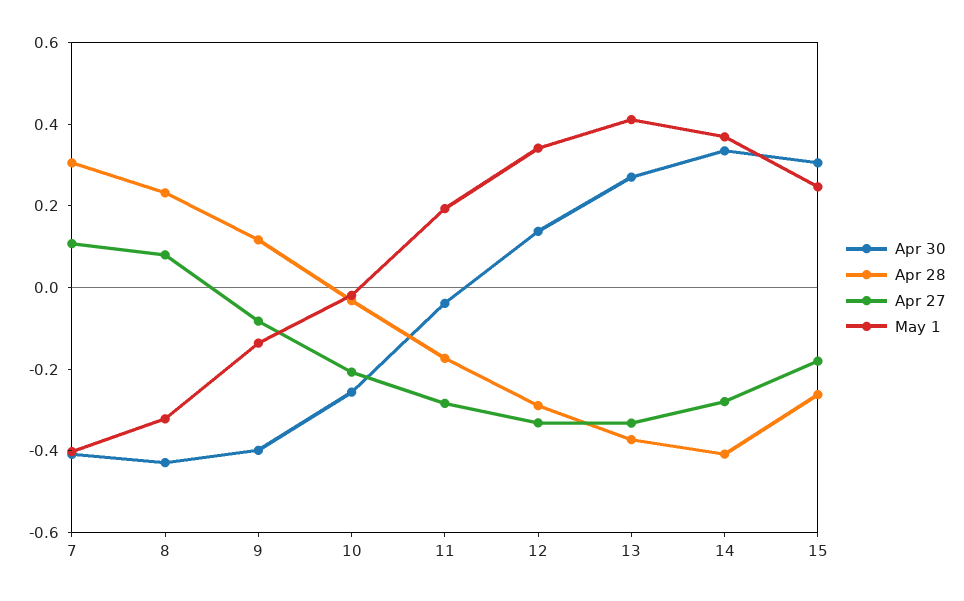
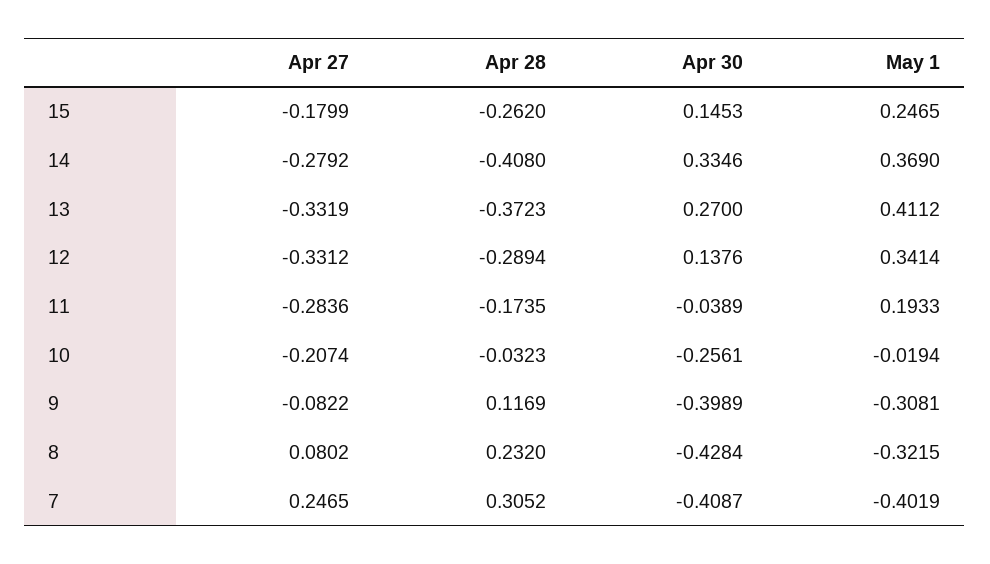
  {
    "Apr 30": {
      "7": -0.4087,
      "8": -0.4284,
      "9": -0.3989,
      "10": -0.2561,
      "11": -0.0389,
      "12": 0.1376,
      "13": 0.27,
      "14": 0.3346,
-     "15": 0.3
+     "15": 0.1453
    },
    "Apr 28": {
      "7": 0.3052,
      "8": 0.232,
      "9": 0.1169,
      "10": -0.0323,
      "11": -0.1735,
      "12": -0.2894,
      "13": -0.3723,
      "14": -0.408,
      "15": -0.262
    },
    "Apr 27": {
-     "7": 0.1,
+     "7": 0.2465,
      "8": 0.0802,
      "9": -0.0822,
      "10": -0.2074,
      "11": -0.2836,
      "12": -0.3312,
      "13": -0.3319,
      "14": -0.2792,
      "15": -0.1799
    },
    "May 1": {
      "7": -0.4019,
      "8": -0.3215,
-     "9": -0.15,
+     "9": -0.3081,
      "10": -0.0194,
      "11": 0.1933,
      "12": 0.3414,
      "13": 0.4112,
      "14": 0.369,
      "15": 0.2465
    }
  }

